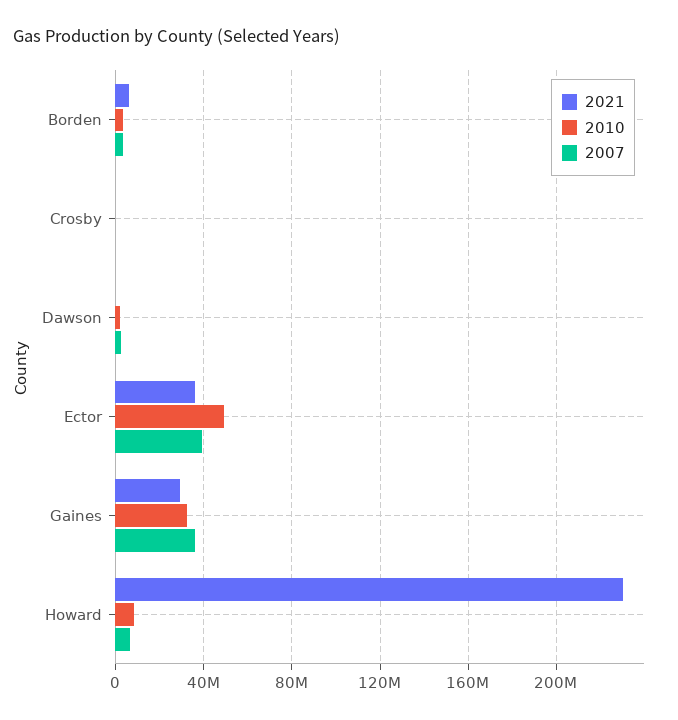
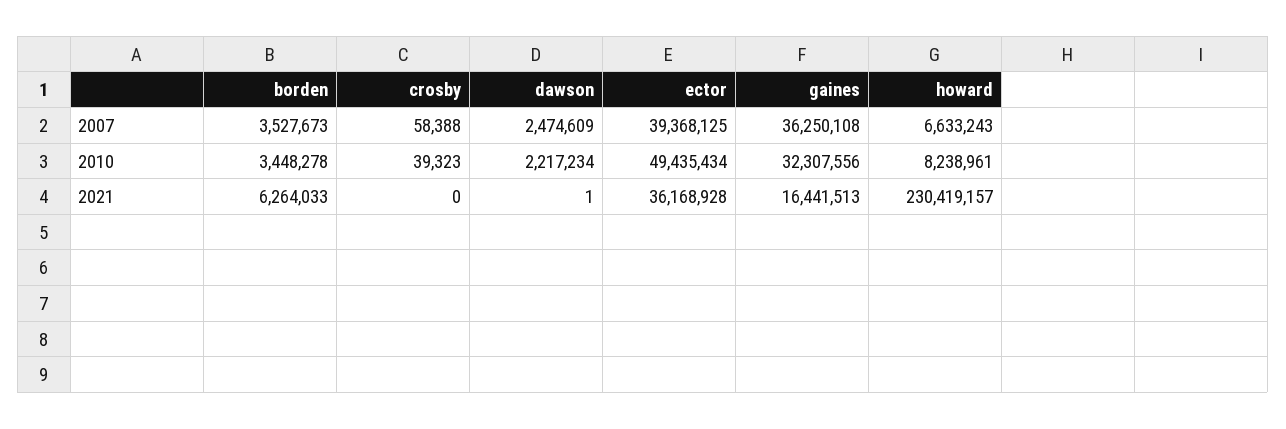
  {
    "2021": {
      "Borden": 6264033,
      "Crosby": 0,
      "Dawson": 1,
      "Ector": 36168928,
-     "Gaines": 30000000,
+     "Gaines": 16441513,
      "Howard": 230419157
    },
    "2010": {
      "Borden": 3448278,
      "Crosby": 39323,
      "Dawson": 2217234,
      "Ector": 49435434,
      "Gaines": 32307556,
      "Howard": 8238961
    },
    "2007": {
      "Borden": 3527673,
      "Crosby": 58388,
      "Dawson": 2474609,
      "Ector": 39368125,
      "Gaines": 36250108,
      "Howard": 6633243
    }
  }

